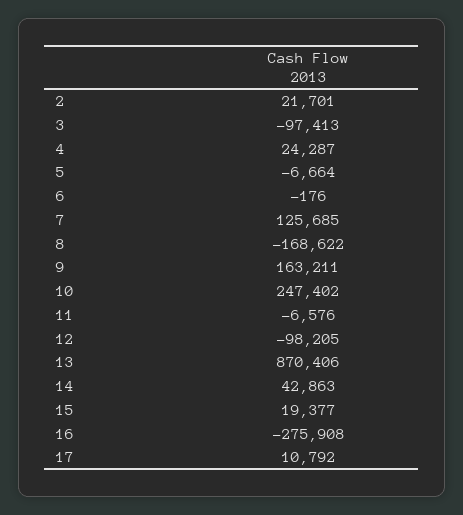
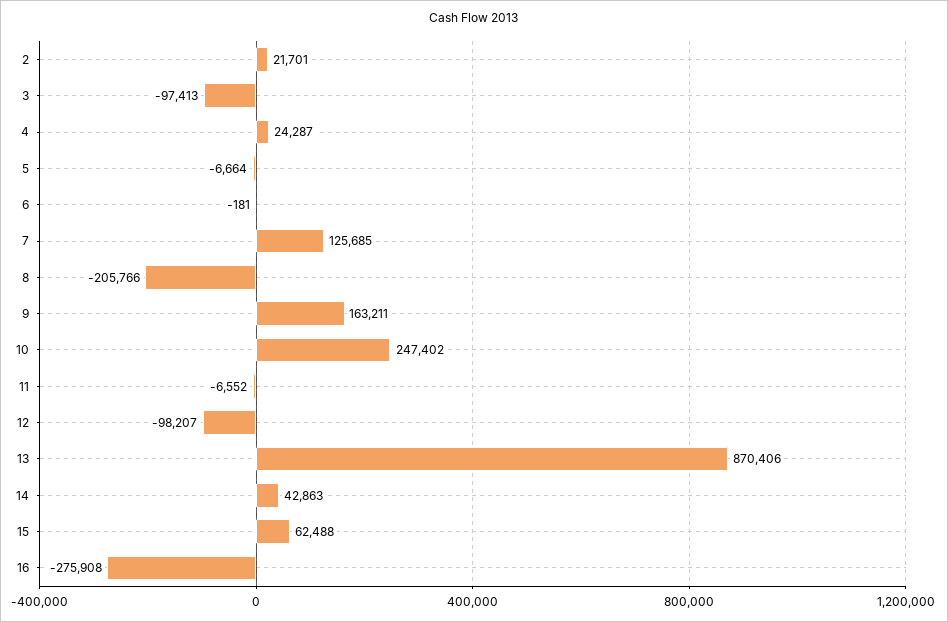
  {
    "2": 21701,
    "3": -97413,
    "4": 24287,
    "5": -6664,
-   "6": -176,
+   "6": -181,
    "7": 125685,
-   "8": -168622,
+   "8": -205766,
    "9": 163211,
    "10": 247402,
-   "11": -6576,
+   "11": -6552,
-   "12": -98205,
+   "12": -98207,
    "13": 870406,
    "14": 42863,
-   "15": 19377,
+   "15": 62488,
-   "16": -275908,
+   "16": -275908
-   "17": 10792
  }

